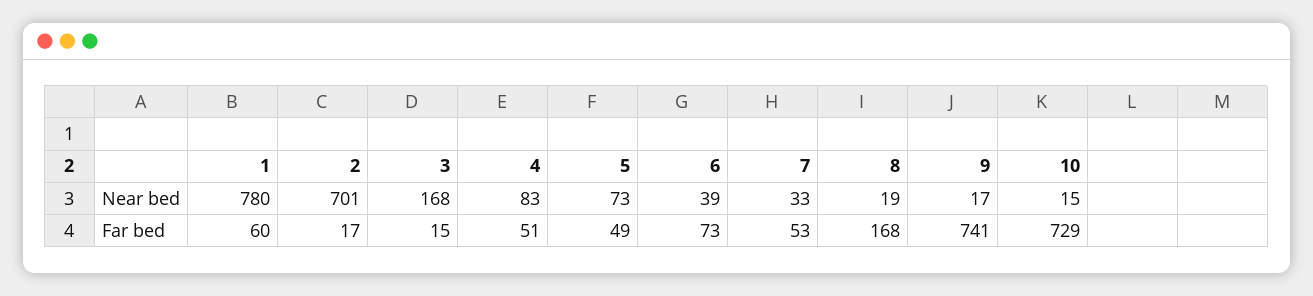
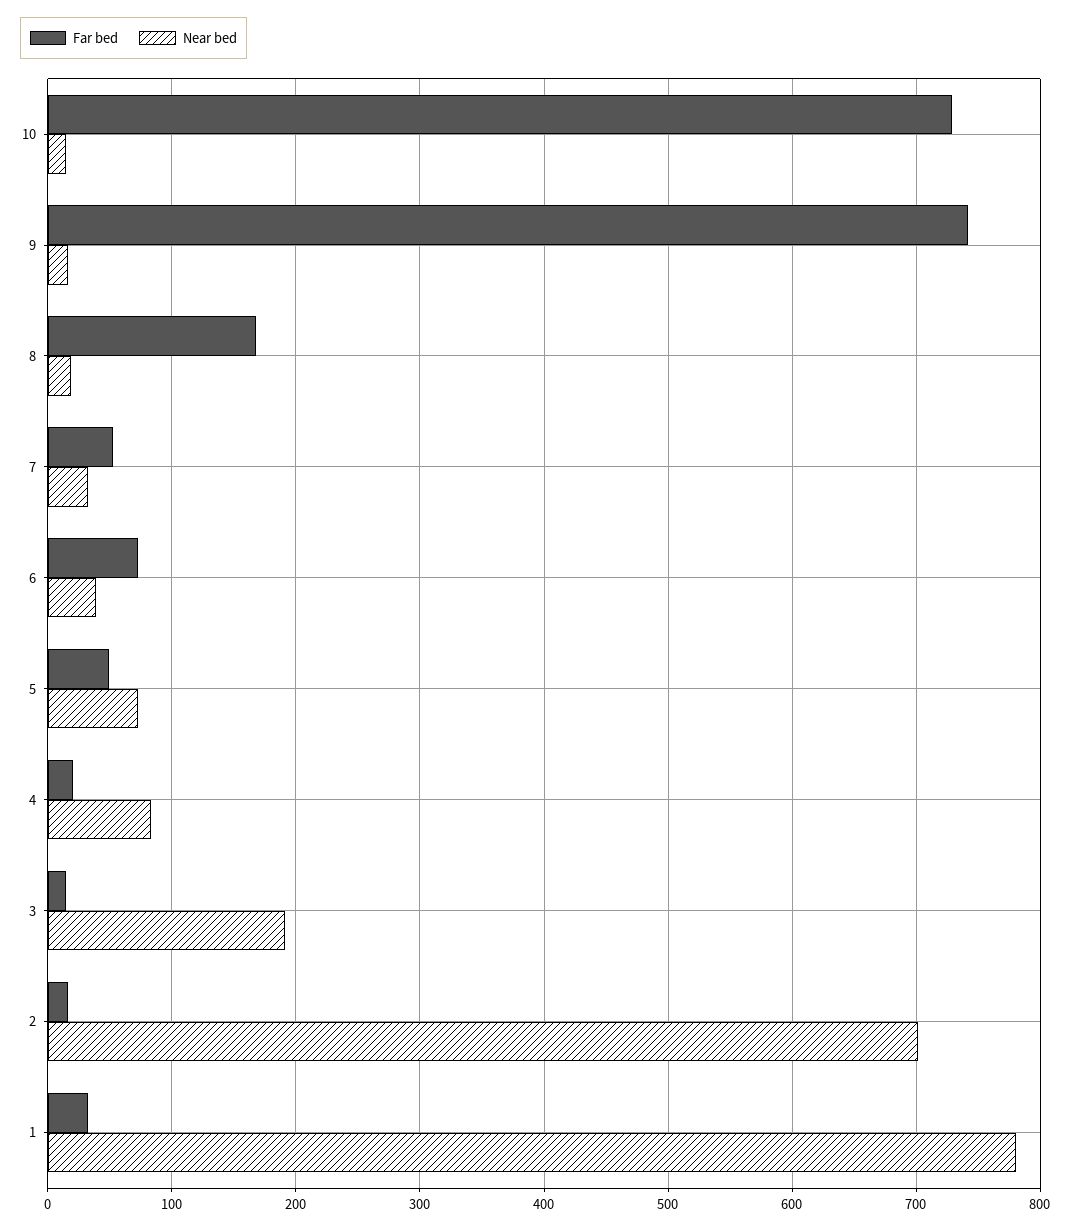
  {
    "Near bed": {
      "1": 780,
      "2": 701,
-     "3": 168,
+     "3": 190,
      "4": 83,
      "5": 73,
      "6": 39,
      "7": 33,
      "8": 19,
      "9": 17,
      "10": 15
    },
    "Far bed": {
-     "1": 60,
+     "1": 30,
      "2": 17,
      "3": 15,
-     "4": 51,
+     "4": 20,
      "5": 49,
      "6": 73,
      "7": 53,
      "8": 168,
      "9": 741,
      "10": 729
    }
  }

